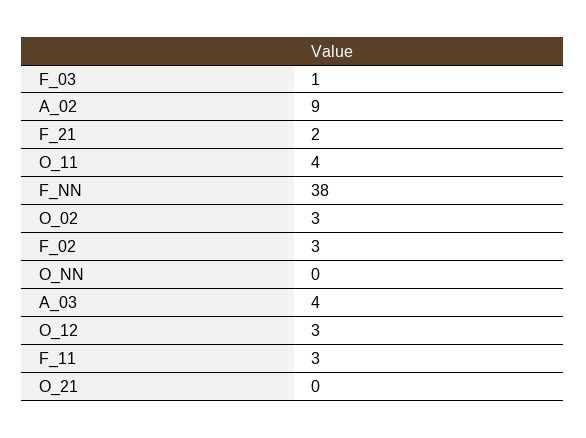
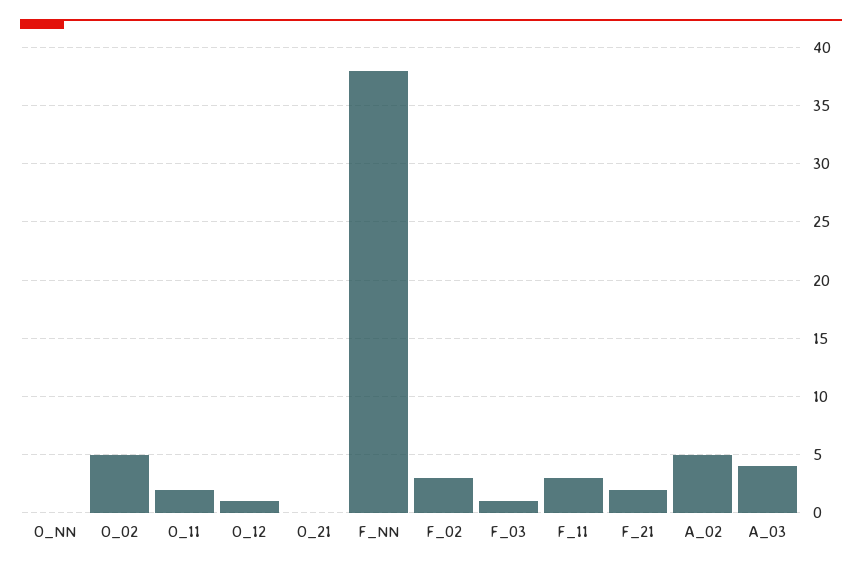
  {
    "F_03": 1,
-   "A_02": 9,
+   "A_02": 5,
    "F_21": 2,
-   "O_11": 4,
+   "O_11": 2,
    "F_NN": 38,
-   "O_02": 3,
+   "O_02": 5,
    "F_02": 3,
    "O_NN": 0,
    "A_03": 4,
-   "O_12": 3,
+   "O_12": 1,
    "F_11": 3,
    "O_21": 0
  }

